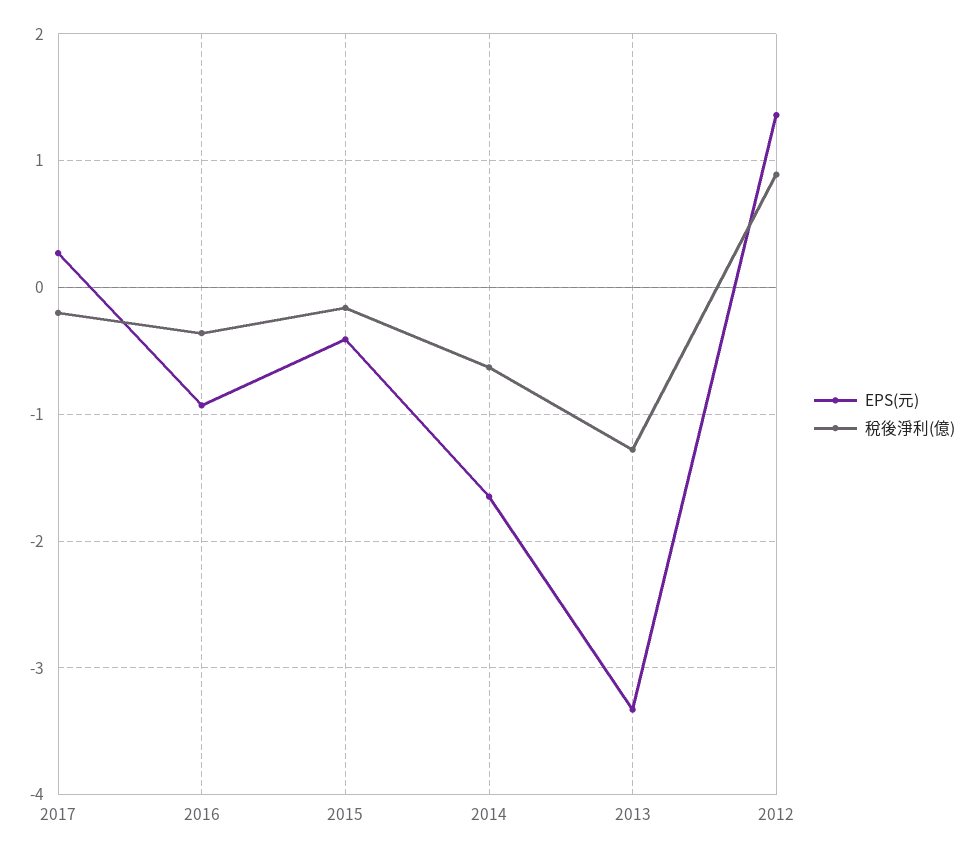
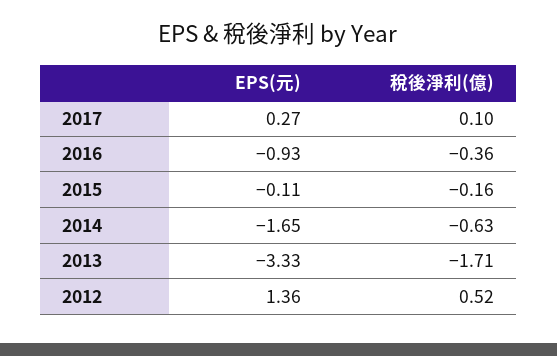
  {
    "EPS(元)": {
      "2017": 0.27,
      "2016": -0.93,
-     "2015": -0.4,
+     "2015": -0.11,
      "2014": -1.65,
      "2013": -3.33,
      "2012": 1.36
    },
    "稅後淨利(億)": {
-     "2017": -0.2,
+     "2017": 0.1,
      "2016": -0.36,
      "2015": -0.16,
      "2014": -0.63,
-     "2013": -1.3,
+     "2013": -1.71,
-     "2012": 0.9
+     "2012": 0.52
    }
  }

